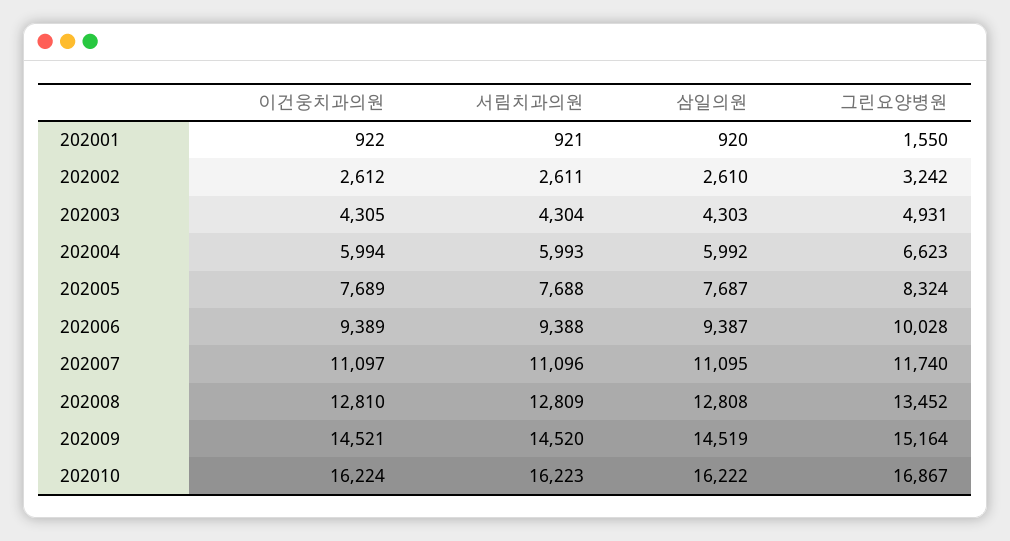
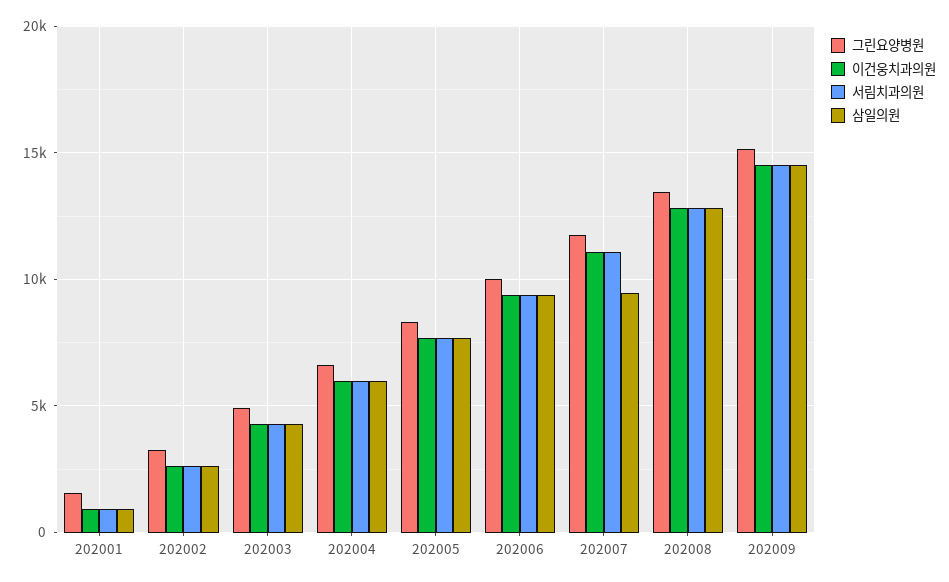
  {
    "이건웅치과의원": {
      "202001": 922,
      "202002": 2612,
      "202003": 4305,
      "202004": 5994,
      "202005": 7689,
      "202006": 9389,
      "202007": 11097,
      "202008": 12810,
-     "202009": 14521,
+     "202009": 14521
-     "202010": 16224
    },
    "서림치과의원": {
      "202001": 921,
      "202002": 2611,
      "202003": 4304,
      "202004": 5993,
      "202005": 7688,
      "202006": 9388,
      "202007": 11096,
      "202008": 12809,
-     "202009": 14520,
+     "202009": 14520
-     "202010": 16223
    },
    "삼일의원": {
      "202001": 920,
      "202002": 2610,
      "202003": 4303,
      "202004": 5992,
      "202005": 7687,
      "202006": 9387,
-     "202007": 11095,
+     "202007": 9500,
      "202008": 12808,
-     "202009": 14519,
+     "202009": 14519
-     "202010": 16222
    },
    "그린요양병원": {
      "202001": 1550,
      "202002": 3242,
      "202003": 4931,
      "202004": 6623,
      "202005": 8324,
      "202006": 10028,
      "202007": 11740,
      "202008": 13452,
-     "202009": 15164,
+     "202009": 15164
-     "202010": 16867
    }
  }

